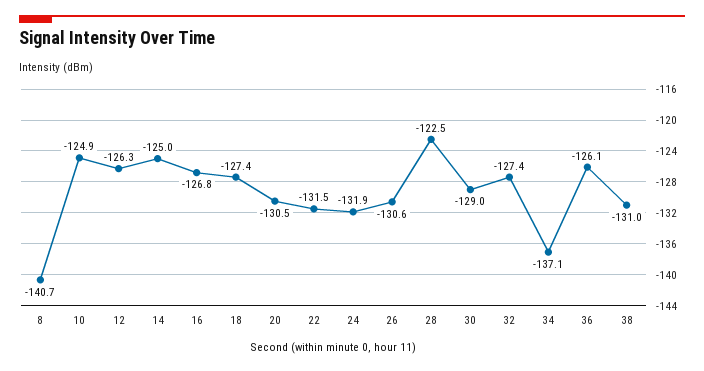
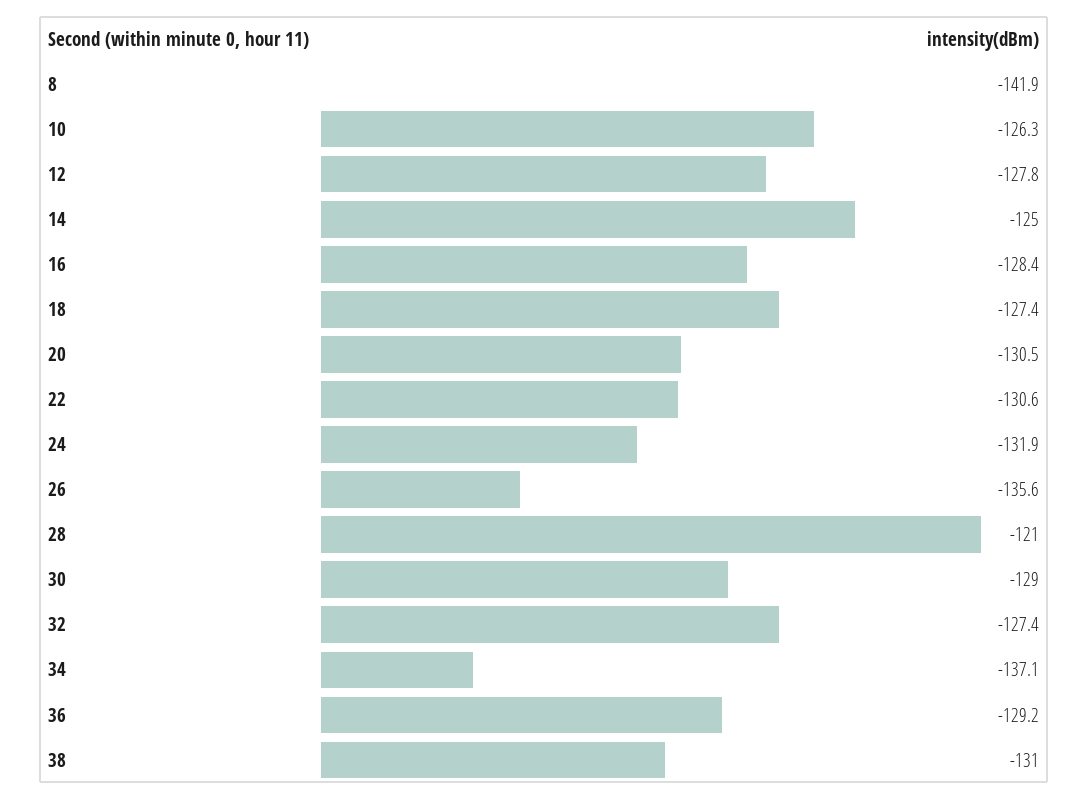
  {
-   "8": -140.7,
+   "8": -141.9,
-   "10": -124.9,
+   "10": -126.3,
-   "12": -126.3,
+   "12": -127.8,
    "14": -125,
-   "16": -126.8,
+   "16": -128.4,
    "18": -127.4,
    "20": -130.5,
-   "22": -131.5,
+   "22": -130.6,
    "24": -131.9,
-   "26": -130.6,
+   "26": -135.6,
-   "28": -122.5,
+   "28": -121,
    "30": -129,
    "32": -127.4,
    "34": -137.1,
-   "36": -126.1,
+   "36": -129.2,
    "38": -131
  }

